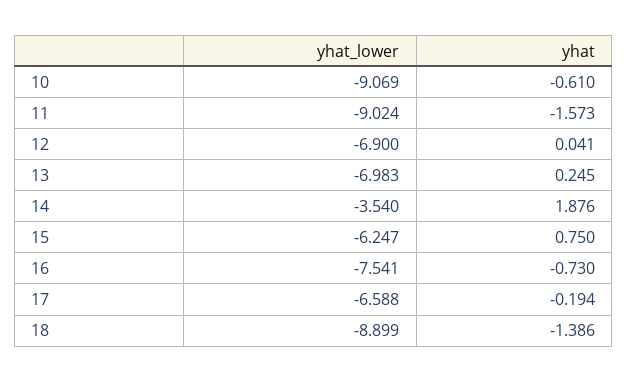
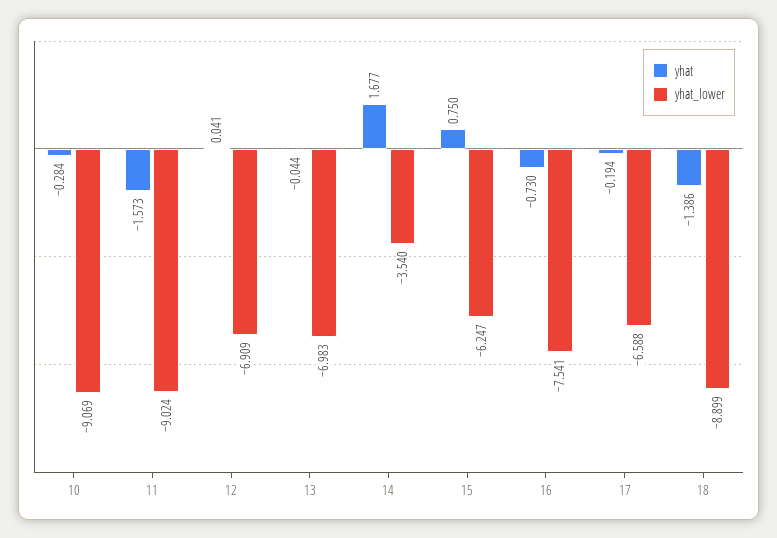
  {
    "yhat_lower": {
      "10": -9.069,
      "11": -9.024,
-     "12": -6.9,
+     "12": -6.909,
      "13": -6.983,
      "14": -3.54,
      "15": -6.247,
      "16": -7.541,
      "17": -6.588,
      "18": -8.899
    },
    "yhat": {
-     "10": -0.61,
+     "10": -0.284,
      "11": -1.573,
      "12": 0.041,
-     "13": 0.245,
+     "13": -0.044,
-     "14": 1.876,
+     "14": 1.677,
      "15": 0.75,
      "16": -0.73,
      "17": -0.194,
      "18": -1.386
    }
  }

